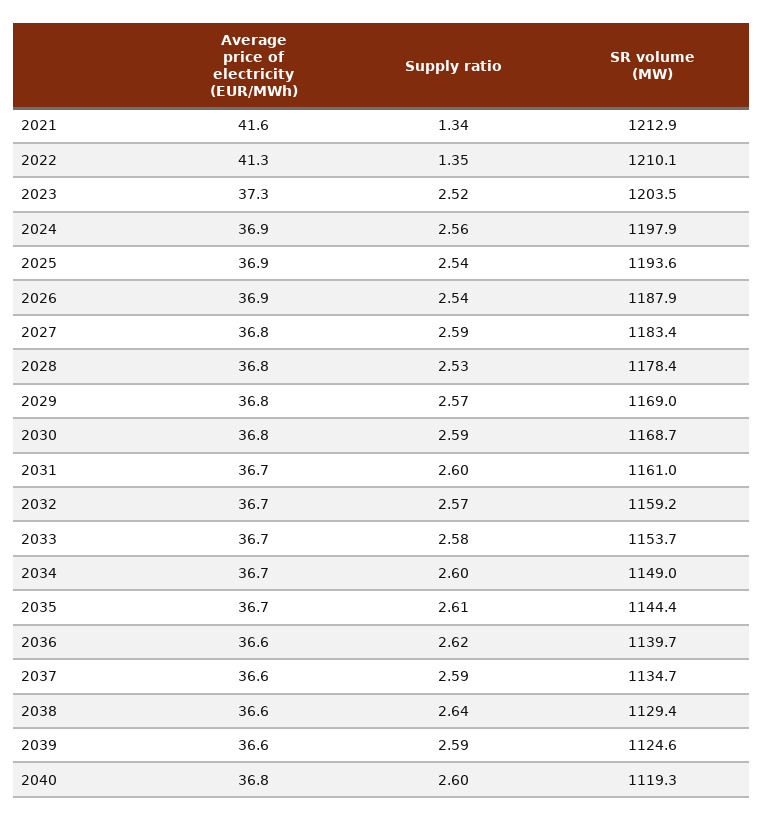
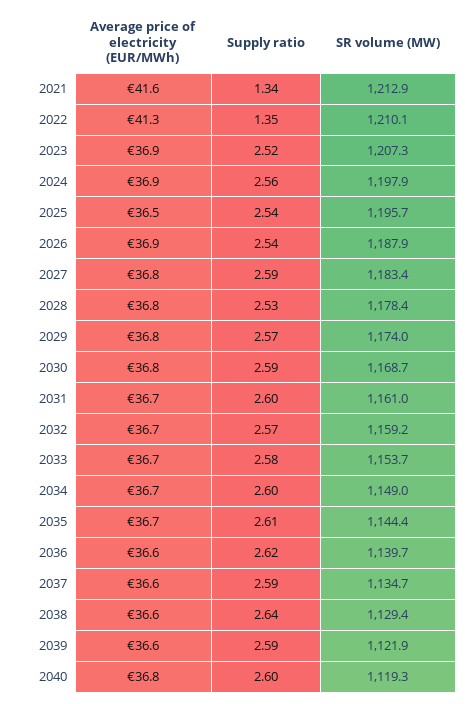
  {
    "Average price of electricity (EUR/MWh)": {
      "2021": 41.6,
      "2022": 41.3,
-     "2023": 37.3,
+     "2023": 36.9,
      "2024": 36.9,
-     "2025": 36.9,
+     "2025": 36.5,
      "2026": 36.9,
      "2027": 36.8,
      "2028": 36.8,
      "2029": 36.8,
      "2030": 36.8,
      "2031": 36.7,
      "2032": 36.7,
      "2033": 36.7,
      "2034": 36.7,
      "2035": 36.7,
      "2036": 36.6,
      "2037": 36.6,
      "2038": 36.6,
      "2039": 36.6,
      "2040": 36.8
    },
    "Supply ratio": {
      "2021": 1.34,
      "2022": 1.35,
      "2023": 2.52,
      "2024": 2.56,
      "2025": 2.54,
      "2026": 2.54,
      "2027": 2.59,
      "2028": 2.53,
      "2029": 2.57,
      "2030": 2.59,
      "2031": 2.6,
      "2032": 2.57,
      "2033": 2.58,
      "2034": 2.6,
      "2035": 2.61,
      "2036": 2.62,
      "2037": 2.59,
      "2038": 2.64,
      "2039": 2.59,
      "2040": 2.6
    },
    "SR volume (MW)": {
      "2021": 1212.9,
      "2022": 1210.1,
-     "2023": 1203.5,
+     "2023": 1207.3,
      "2024": 1197.9,
-     "2025": 1193.6,
+     "2025": 1195.7,
      "2026": 1187.9,
      "2027": 1183.4,
      "2028": 1178.4,
-     "2029": 1169,
+     "2029": 1174,
      "2030": 1168.7,
      "2031": 1161,
      "2032": 1159.2,
      "2033": 1153.7,
      "2034": 1149,
      "2035": 1144.4,
      "2036": 1139.7,
      "2037": 1134.7,
      "2038": 1129.4,
-     "2039": 1124.6,
+     "2039": 1121.9,
      "2040": 1119.3
    }
  }

